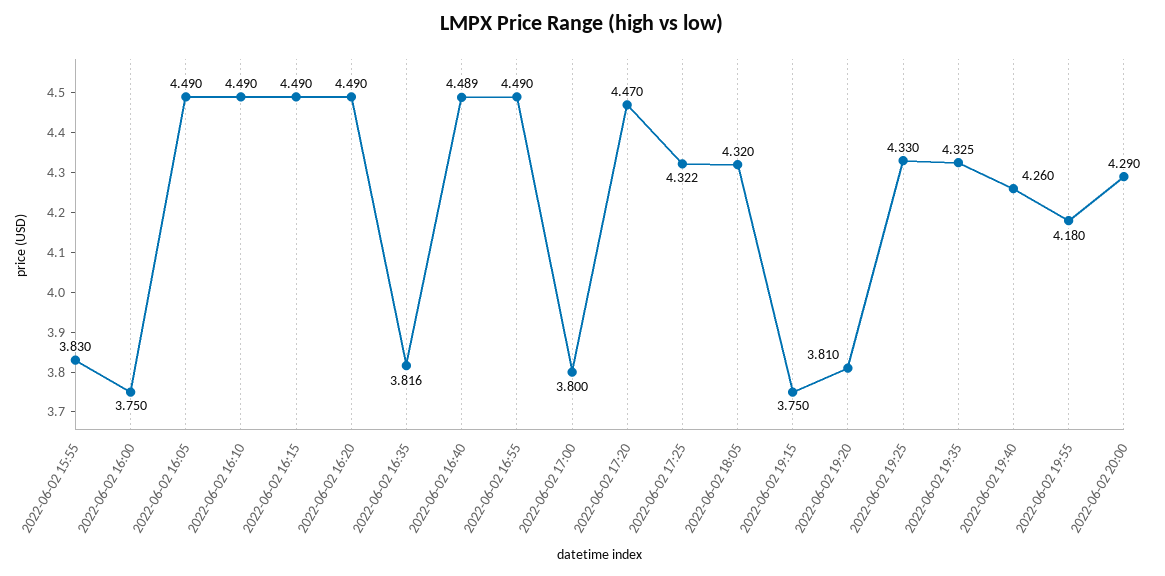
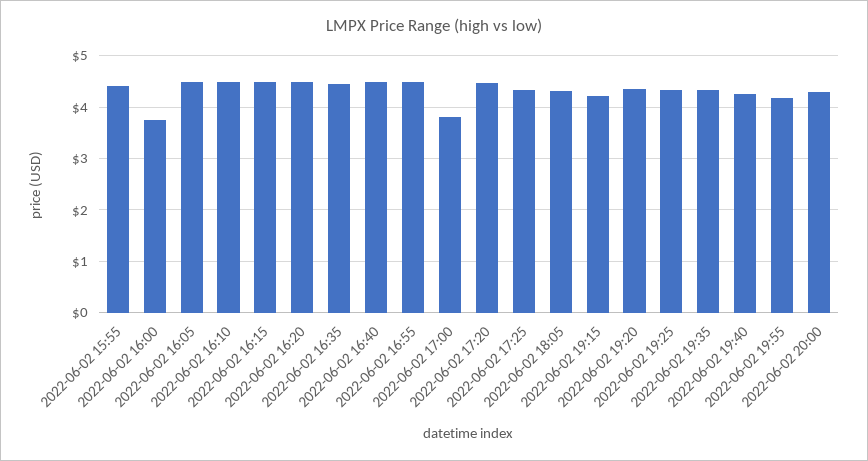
  {
-   "2022-06-02 15:55": 3.83,
+   "2022-06-02 15:55": 4.4,
    "2022-06-02 16:00": 3.75,
    "2022-06-02 16:05": 4.49,
    "2022-06-02 16:10": 4.49,
    "2022-06-02 16:15": 4.49,
    "2022-06-02 16:20": 4.49,
-   "2022-06-02 16:35": 3.816,
+   "2022-06-02 16:35": 4.4,
    "2022-06-02 16:40": 4.489,
    "2022-06-02 16:55": 4.49,
    "2022-06-02 17:00": 3.8,
    "2022-06-02 17:20": 4.47,
    "2022-06-02 17:25": 4.322,
    "2022-06-02 18:05": 4.32,
-   "2022-06-02 19:15": 3.75,
+   "2022-06-02 19:15": 4.2,
-   "2022-06-02 19:20": 3.81,
+   "2022-06-02 19:20": 4.4,
    "2022-06-02 19:25": 4.33,
    "2022-06-02 19:35": 4.325,
    "2022-06-02 19:40": 4.26,
    "2022-06-02 19:55": 4.18,
    "2022-06-02 20:00": 4.29
  }

